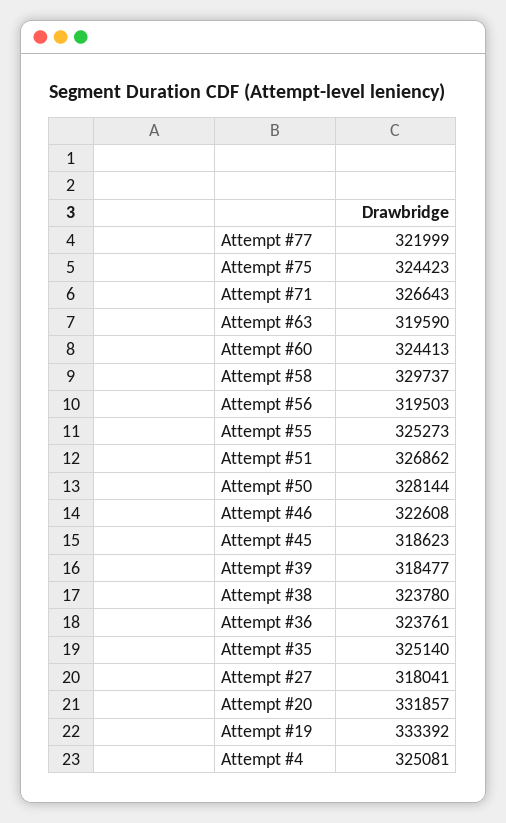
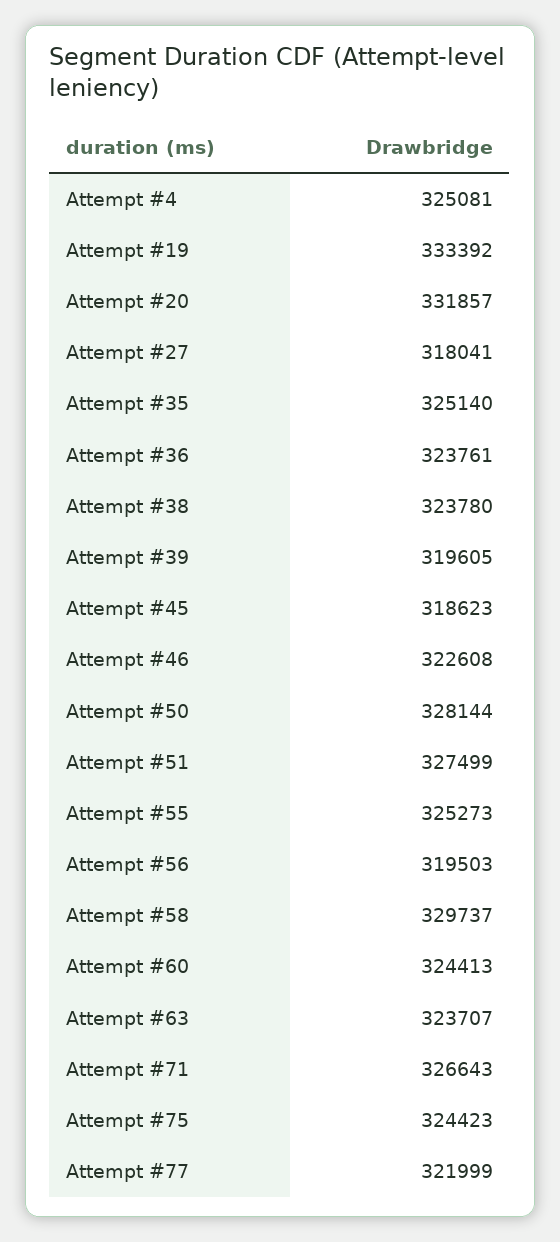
  {
    "Attempt #77": 321999,
    "Attempt #75": 324423,
    "Attempt #71": 326643,
-   "Attempt #63": 319590,
+   "Attempt #63": 323707,
    "Attempt #60": 324413,
    "Attempt #58": 329737,
    "Attempt #56": 319503,
    "Attempt #55": 325273,
-   "Attempt #51": 326862,
+   "Attempt #51": 327499,
    "Attempt #50": 328144,
    "Attempt #46": 322608,
    "Attempt #45": 318623,
-   "Attempt #39": 318477,
+   "Attempt #39": 319605,
    "Attempt #38": 323780,
    "Attempt #36": 323761,
    "Attempt #35": 325140,
    "Attempt #27": 318041,
    "Attempt #20": 331857,
    "Attempt #19": 333392,
    "Attempt #4": 325081
  }

